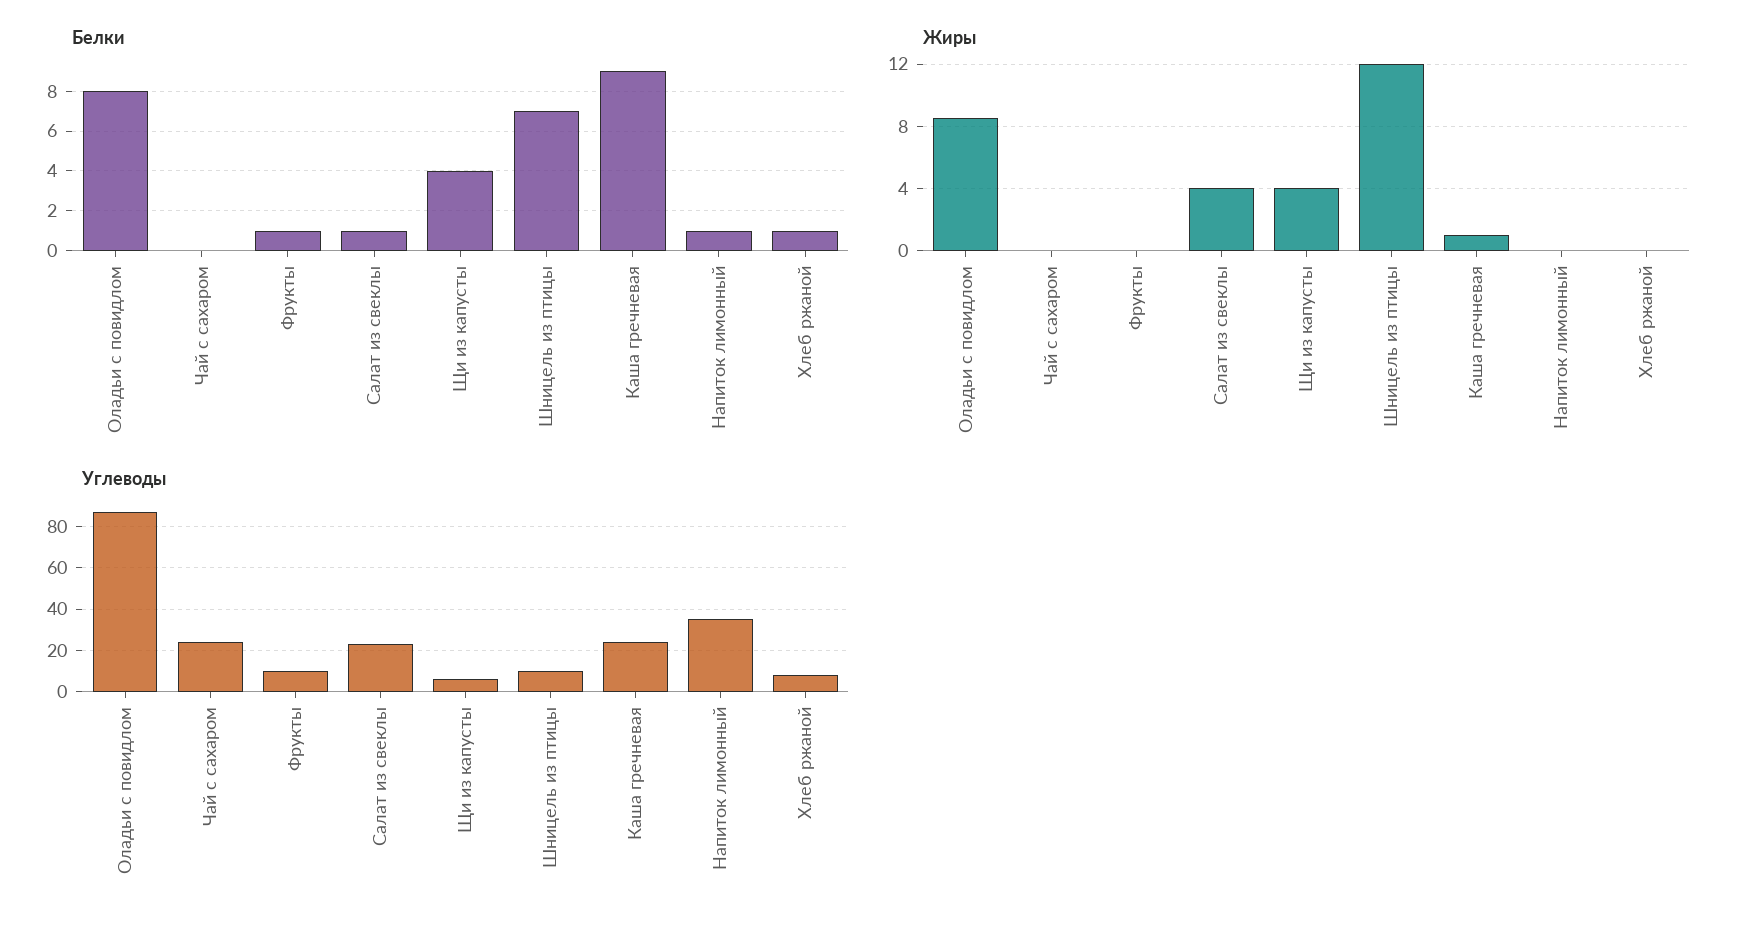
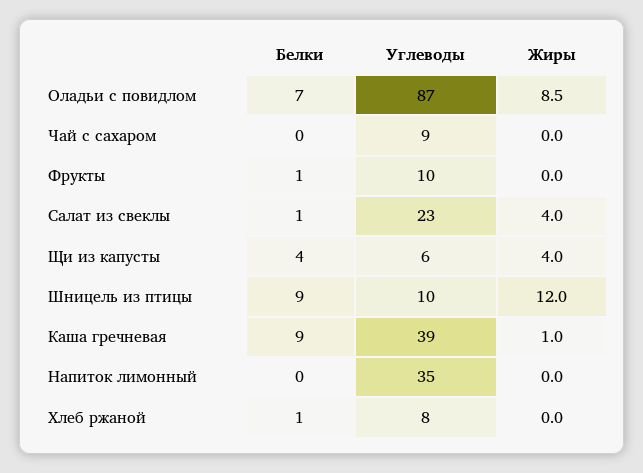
  {
    "Белки": {
-     "Оладьи с повидлом": 8,
+     "Оладьи с повидлом": 7,
      "Чай с сахаром": 0,
      "Фрукты": 1,
      "Салат из свеклы": 1,
      "Щи из капусты": 4,
-     "Шницель из птицы": 7,
+     "Шницель из птицы": 9,
      "Каша гречневая": 9,
-     "Напиток лимонный": 1,
+     "Напиток лимонный": 0,
      "Хлеб ржаной": 1
    },
    "Жиры": {
      "Оладьи с повидлом": 8.5,
      "Чай с сахаром": 0,
      "Фрукты": 0,
      "Салат из свеклы": 4,
      "Щи из капусты": 4,
      "Шницель из птицы": 12,
      "Каша гречневая": 1,
      "Напиток лимонный": 0,
      "Хлеб ржаной": 0
    },
    "Углеводы": {
      "Оладьи с повидлом": 87,
-     "Чай с сахаром": 25,
+     "Чай с сахаром": 9,
      "Фрукты": 10,
      "Салат из свеклы": 23,
      "Щи из капусты": 6,
      "Шницель из птицы": 10,
-     "Каша гречневая": 25,
+     "Каша гречневая": 39,
      "Напиток лимонный": 35,
      "Хлеб ржаной": 8
    }
  }

